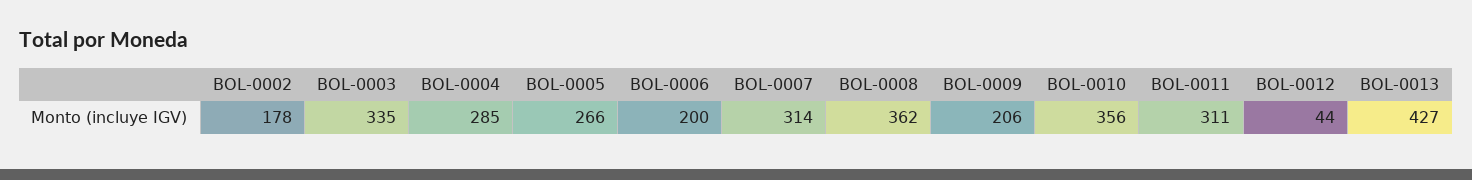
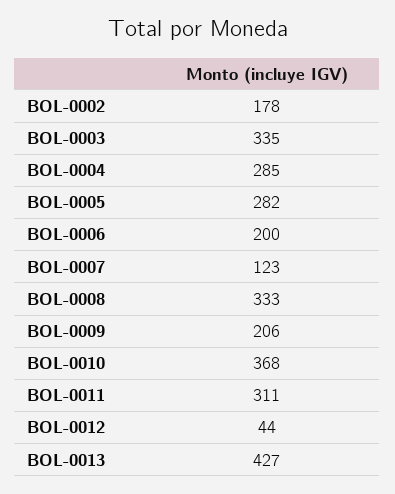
  {
    "BOL-0002": 178,
    "BOL-0003": 335,
    "BOL-0004": 285,
-   "BOL-0005": 266,
+   "BOL-0005": 282,
    "BOL-0006": 200,
-   "BOL-0007": 314,
+   "BOL-0007": 123,
-   "BOL-0008": 362,
+   "BOL-0008": 333,
    "BOL-0009": 206,
-   "BOL-0010": 356,
+   "BOL-0010": 368,
    "BOL-0011": 311,
    "BOL-0012": 44,
    "BOL-0013": 427
  }

